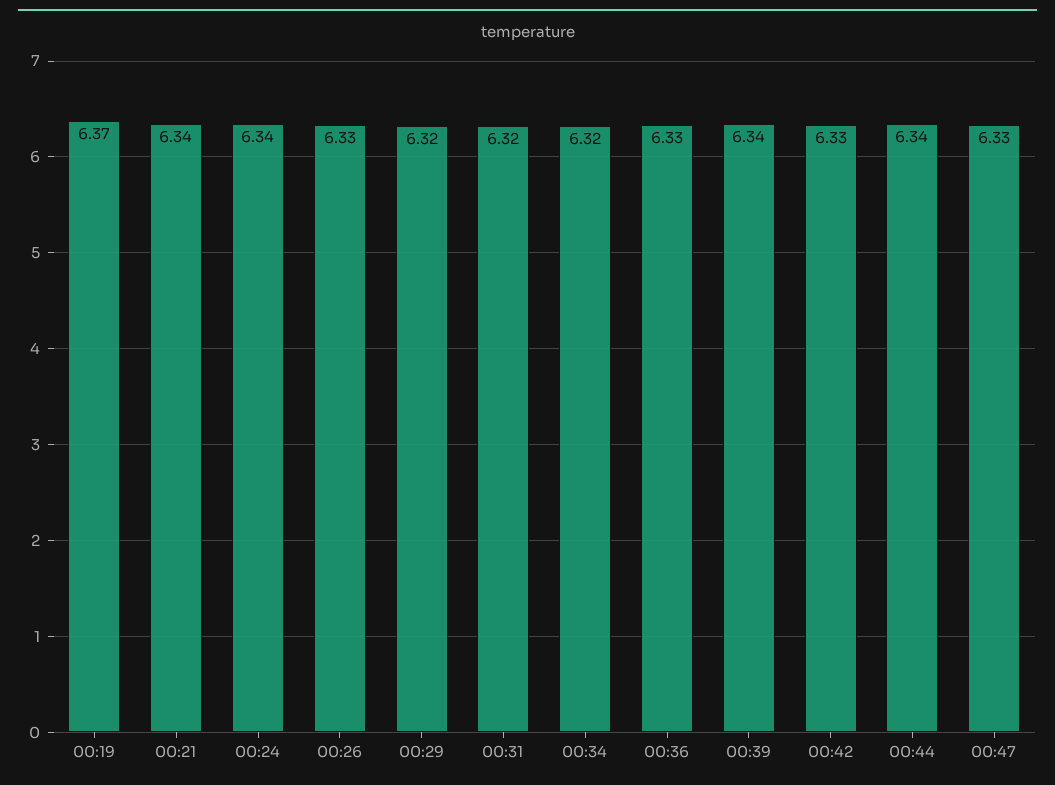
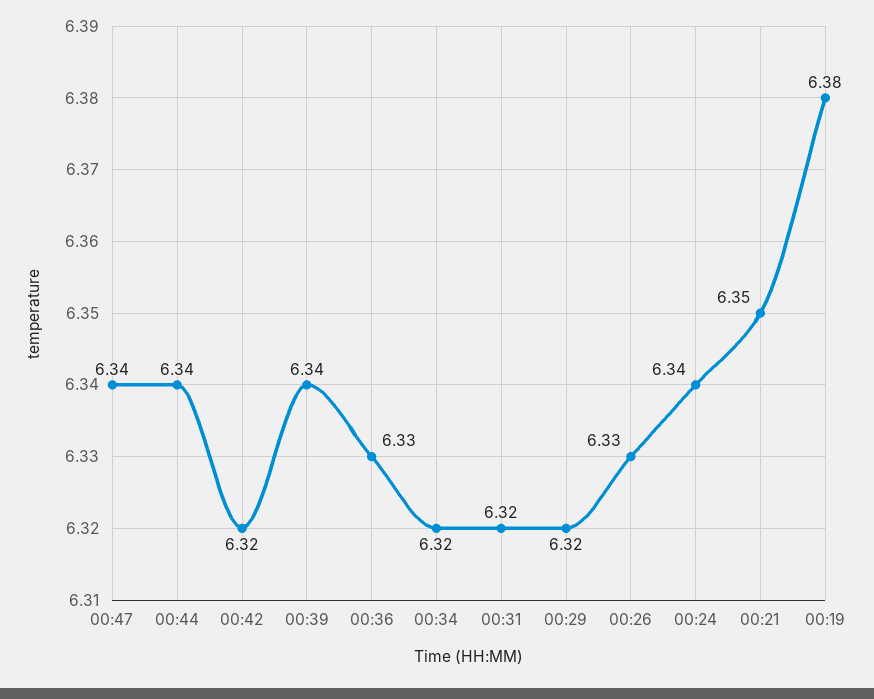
  {
-   "00:19": 6.37,
+   "00:19": 6.38,
-   "00:21": 6.34,
+   "00:21": 6.35,
    "00:24": 6.34,
    "00:26": 6.33,
    "00:29": 6.32,
    "00:31": 6.32,
    "00:34": 6.32,
    "00:36": 6.33,
    "00:39": 6.34,
-   "00:42": 6.33,
+   "00:42": 6.32,
    "00:44": 6.34,
-   "00:47": 6.33
+   "00:47": 6.34
  }

